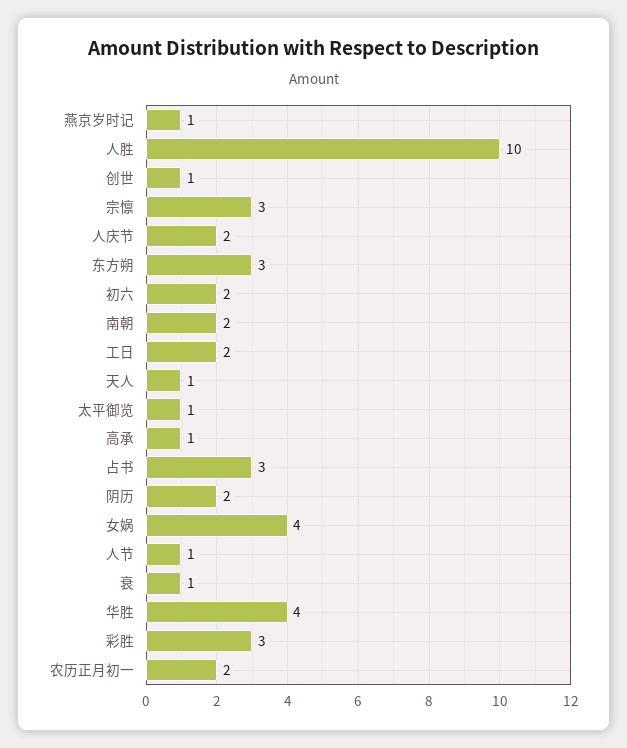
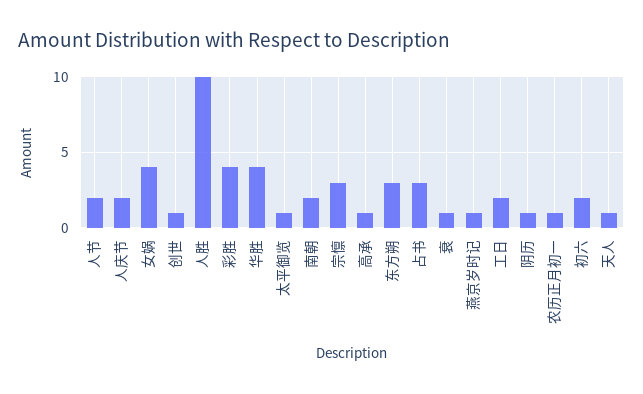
  {
    "燕京岁时记": 1,
    "人胜": 10,
    "创世": 1,
    "宗懔": 3,
    "人庆节": 2,
    "东方朔": 3,
    "初六": 2,
    "南朝": 2,
    "工日": 2,
    "天人": 1,
    "太平御览": 1,
    "高承": 1,
    "占书": 3,
-   "阴历": 2,
+   "阴历": 1,
    "女娲": 4,
-   "人节": 1,
+   "人节": 2,
    "衰": 1,
    "华胜": 4,
-   "彩胜": 3,
+   "彩胜": 4,
-   "农历正月初一": 2
+   "农历正月初一": 1
  }

